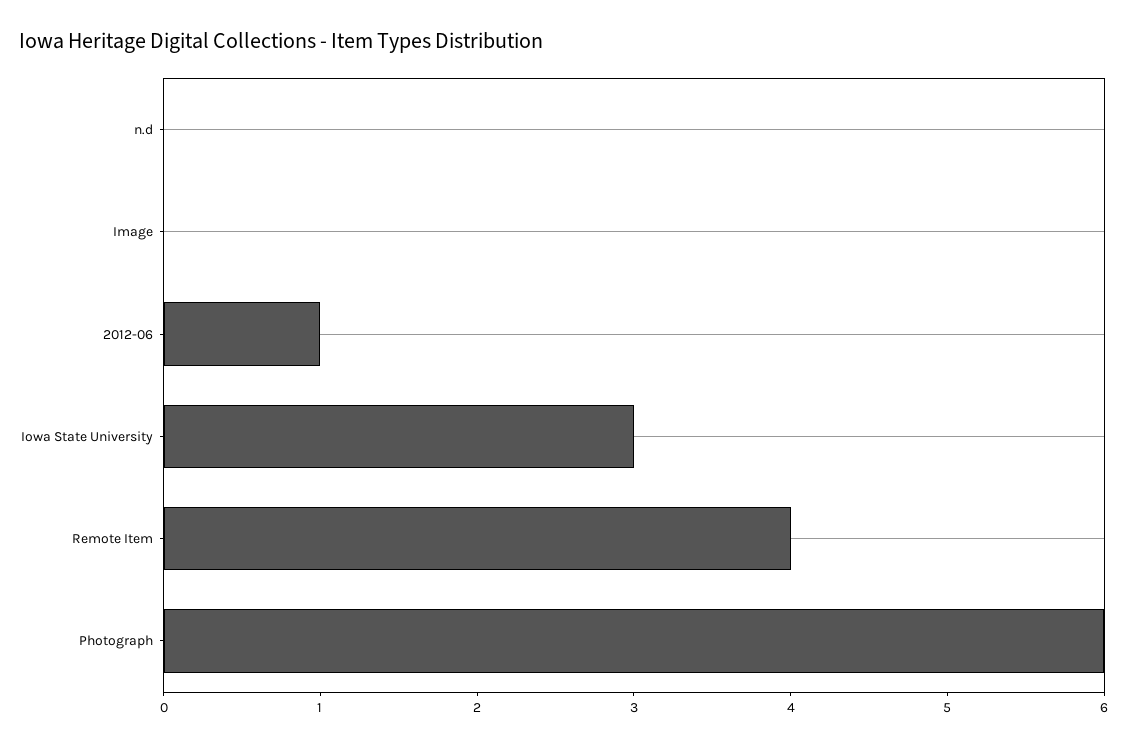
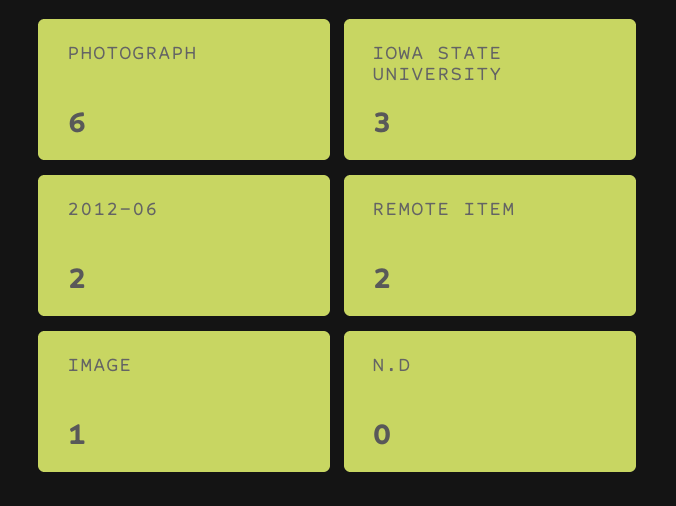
  {
    "n.d": 0,
-   "Image": 0,
+   "Image": 1,
-   "2012-06": 1,
+   "2012-06": 2,
    "Iowa State University": 3,
-   "Remote Item": 4,
+   "Remote Item": 2,
    "Photograph": 6
  }

